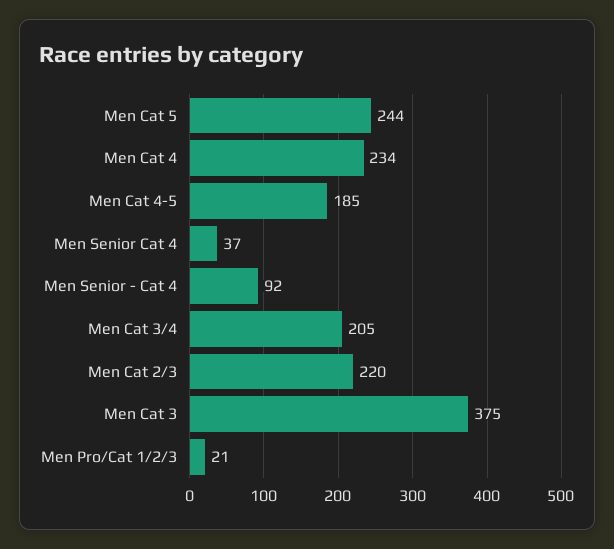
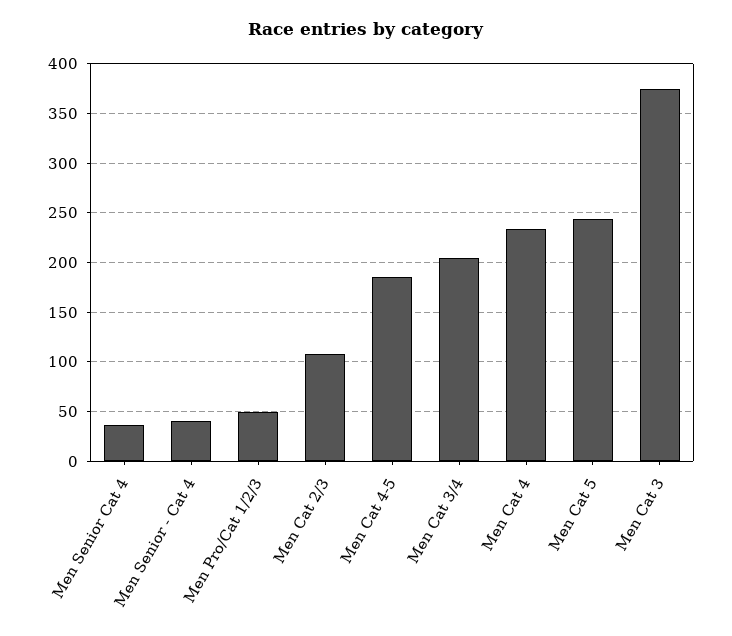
  {
    "Men Cat 5": 244,
    "Men Cat 4": 234,
    "Men Cat 4-5": 185,
    "Men Senior Cat 4": 37,
-   "Men Senior - Cat 4": 92,
+   "Men Senior - Cat 4": 40,
    "Men Cat 3/4": 205,
-   "Men Cat 2/3": 220,
+   "Men Cat 2/3": 110,
    "Men Cat 3": 375,
-   "Men Pro/Cat 1/2/3": 21
+   "Men Pro/Cat 1/2/3": 50
  }

